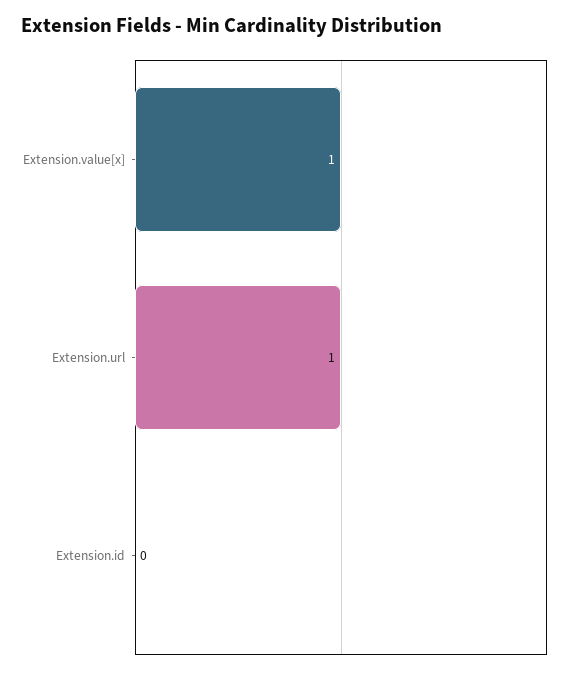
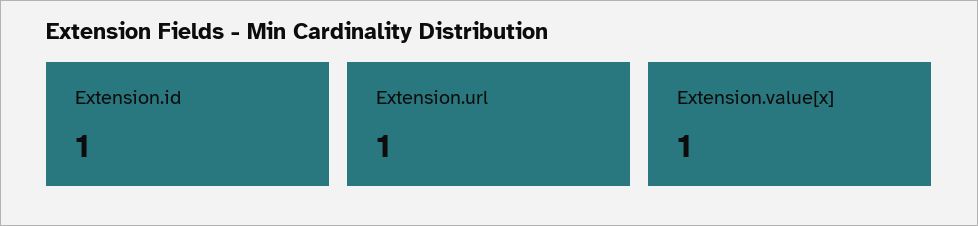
  {
    "Extension.value[x]": 1,
    "Extension.url": 1,
-   "Extension.id": 0
+   "Extension.id": 1
  }

